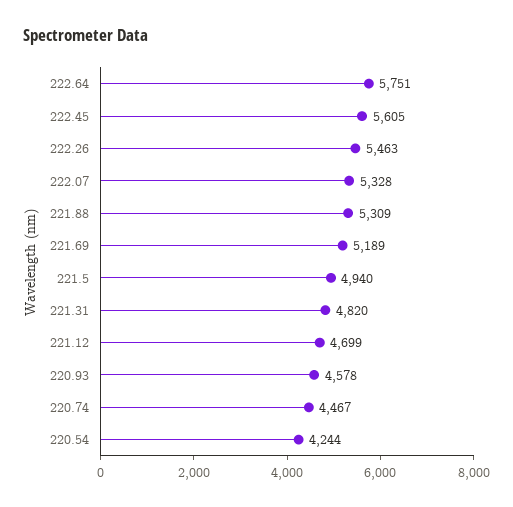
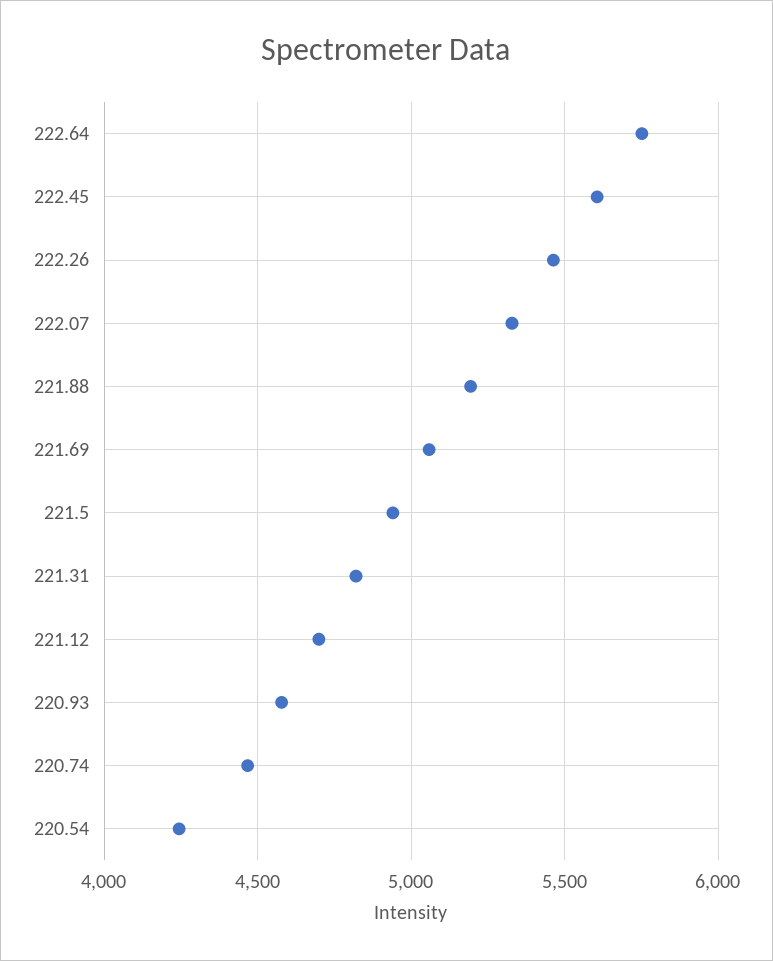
  {
    "222.64": 5751,
    "222.45": 5605,
    "222.26": 5463,
    "222.07": 5328,
-   "221.88": 5309,
+   "221.88": 5200,
-   "221.69": 5189,
+   "221.69": 5050,
    "221.5": 4940,
    "221.31": 4820,
    "221.12": 4699,
    "220.93": 4578,
    "220.74": 4467,
    "220.54": 4244
  }

